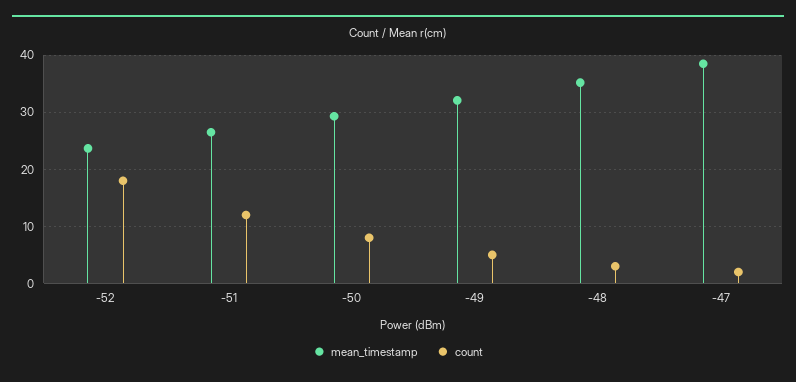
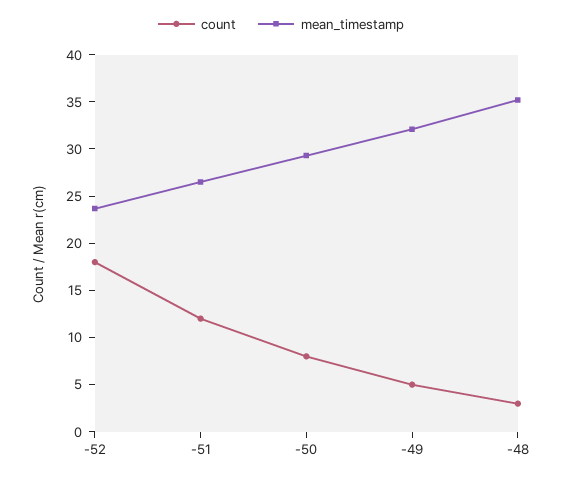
  {
    "mean_timestamp": {
      "-52": 24,
      "-51": 27,
      "-50": 29,
      "-49": 32,
-     "-48": 35,
+     "-48": 35
-     "-47": 38
    },
    "count": {
      "-52": 18,
      "-51": 12,
      "-50": 8,
      "-49": 5,
-     "-48": 3,
+     "-48": 3
-     "-47": 2
    }
  }

